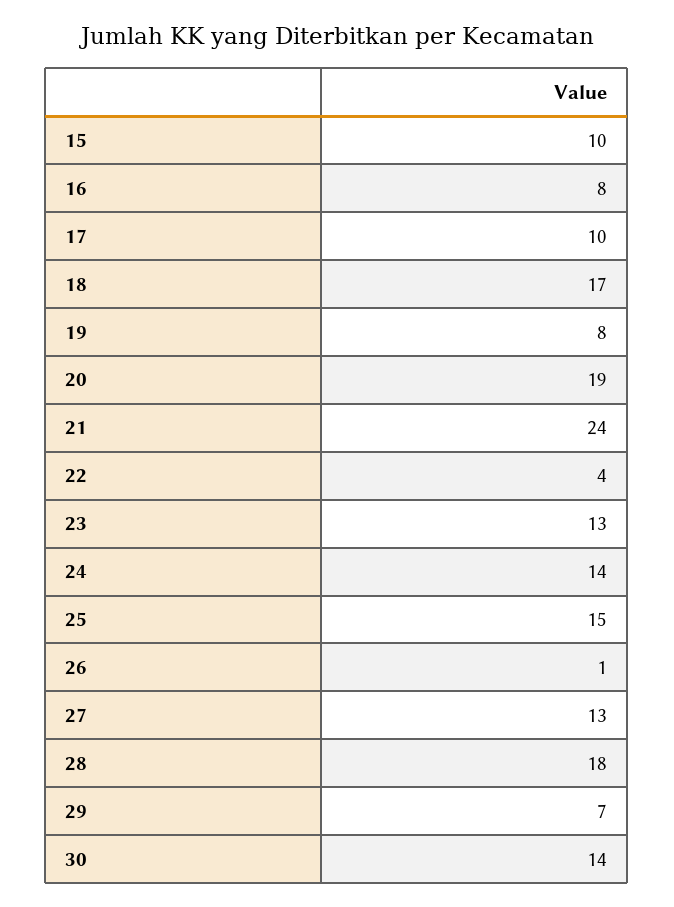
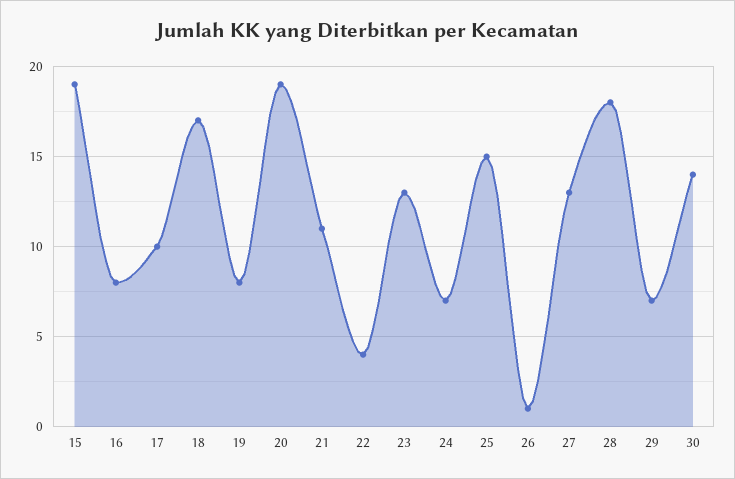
  {
-   "15": 10,
+   "15": 19,
    "16": 8,
    "17": 10,
    "18": 17,
    "19": 8,
    "20": 19,
-   "21": 24,
+   "21": 11,
    "22": 4,
    "23": 13,
-   "24": 14,
+   "24": 7,
    "25": 15,
    "26": 1,
    "27": 13,
    "28": 18,
    "29": 7,
    "30": 14
  }

